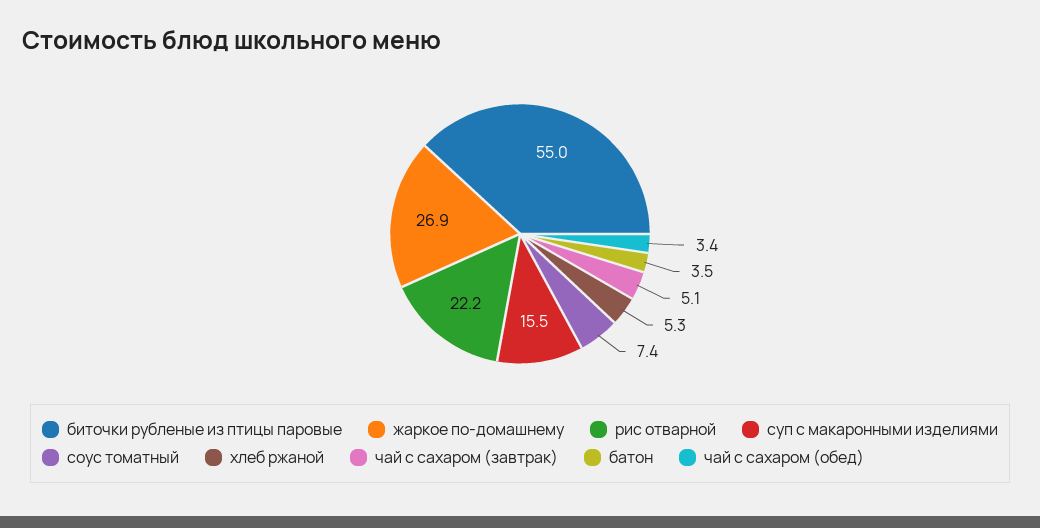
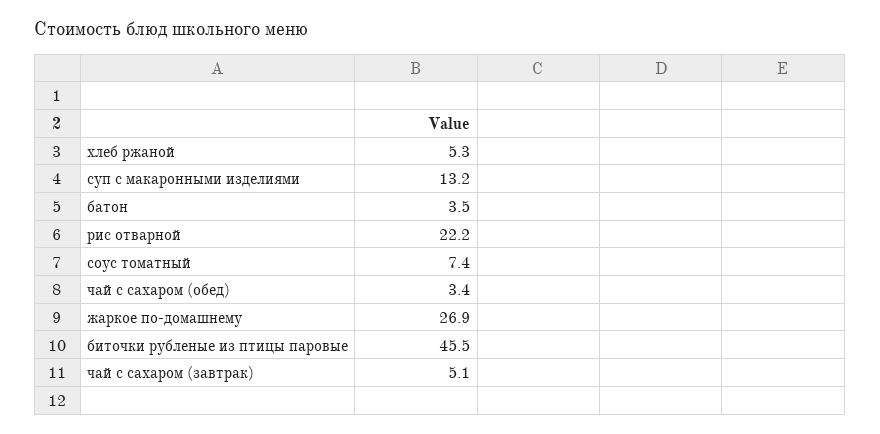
  {
-   "биточки рубленые из птицы паровые": 55,
+   "биточки рубленые из птицы паровые": 45.5,
    "жаркое по-домашнему": 26.9,
    "рис отварной": 22.2,
-   "суп с макаронными изделиями": 15.5,
+   "суп с макаронными изделиями": 13.2,
    "соус томатный": 7.4,
    "хлеб ржаной": 5.3,
    "чай с сахаром (завтрак)": 5.1,
    "батон": 3.5,
    "чай с сахаром (обед)": 3.4
  }

